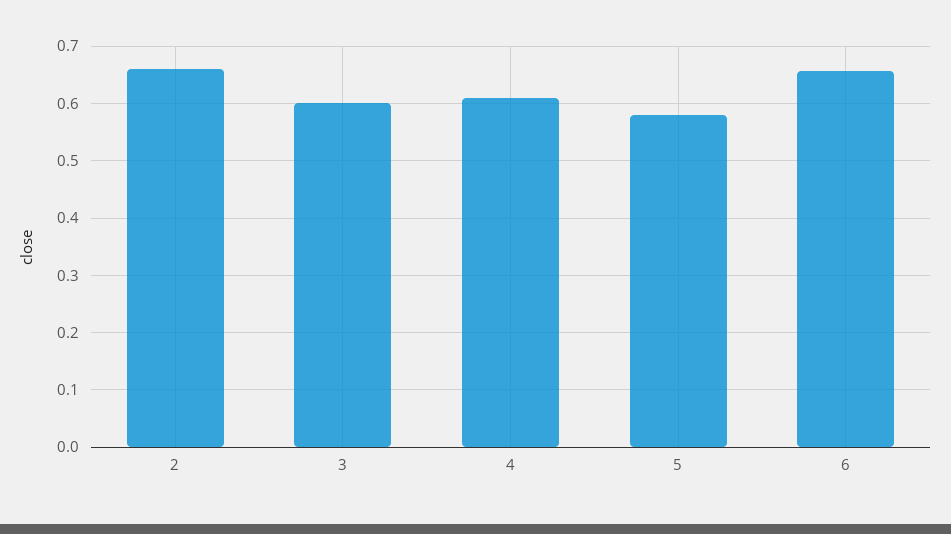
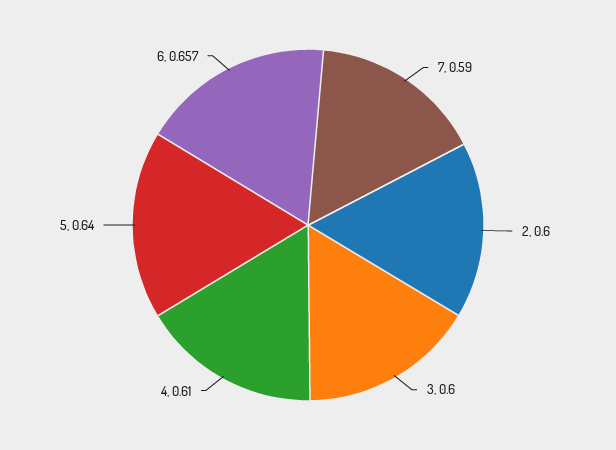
  {
-   "2": 0.66,
+   "2": 0.6,
    "3": 0.6,
    "4": 0.61,
-   "5": 0.58,
+   "5": 0.64,
-   "6": 0.657
+   "6": 0.657,
+   "7": 0.59
  }

